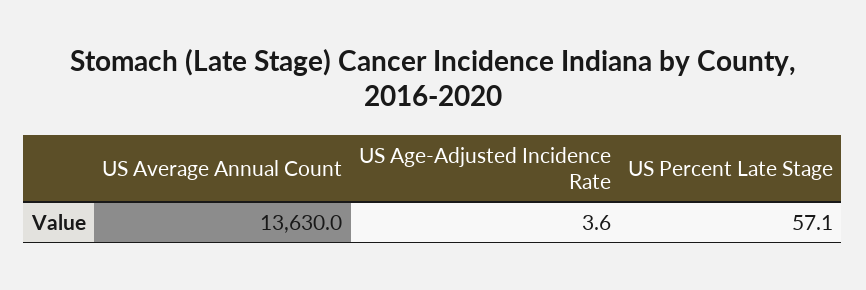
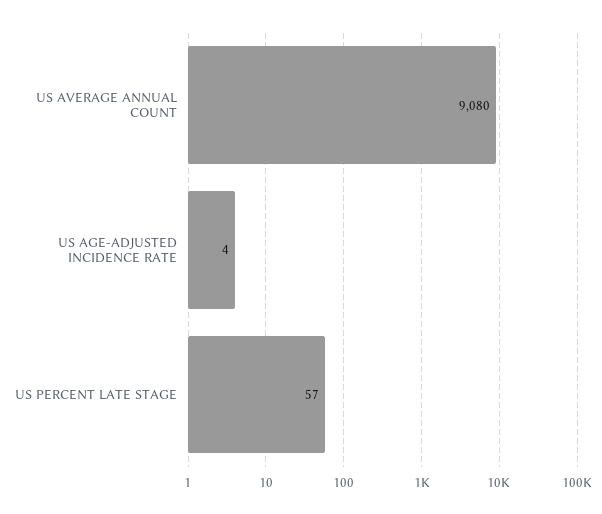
  {
-   "US Average Annual Count": 13630,
+   "US Average Annual Count": 9080,
    "US Age-Adjusted Incidence Rate": 3.6,
    "US Percent Late Stage": 57.1
  }

